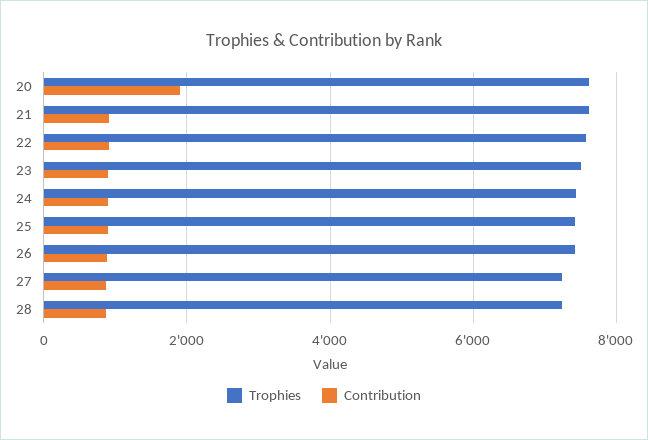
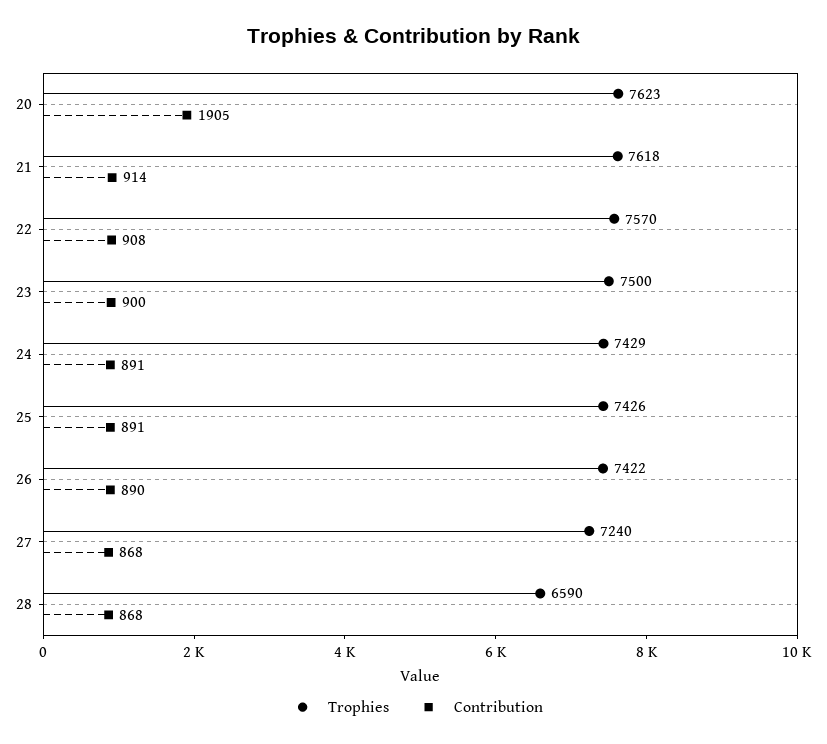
  {
    "Trophies": {
      "20": 7623,
      "21": 7618,
      "22": 7570,
      "23": 7500,
      "24": 7429,
      "25": 7426,
      "26": 7422,
      "27": 7240,
-     "28": 7200
+     "28": 6590
    },
    "Contribution": {
      "20": 1905,
      "21": 914,
      "22": 908,
      "23": 900,
      "24": 891,
      "25": 891,
      "26": 890,
      "27": 868,
      "28": 868
    }
  }

